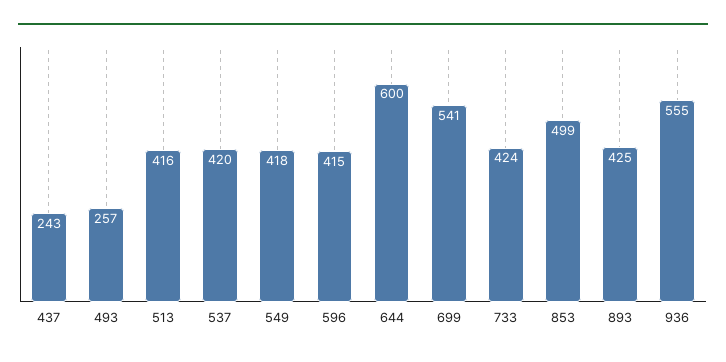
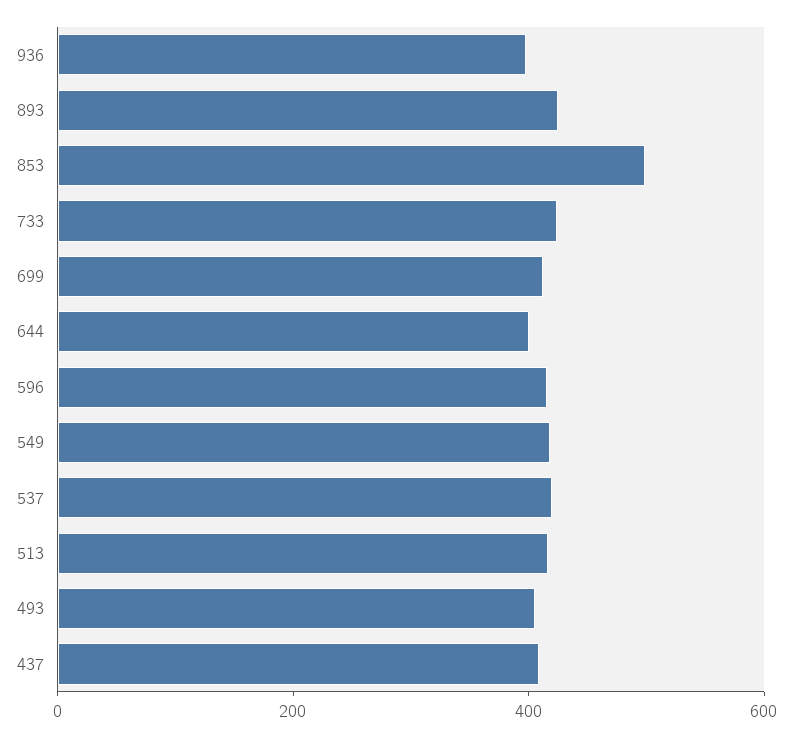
  {
-   "437": 243,
+   "437": 400,
-   "493": 257,
+   "493": 400,
    "513": 416,
    "537": 420,
    "549": 418,
    "596": 415,
-   "644": 600,
+   "644": 400,
-   "699": 541,
+   "699": 400,
    "733": 424,
    "853": 499,
    "893": 425,
-   "936": 555
+   "936": 400
  }

